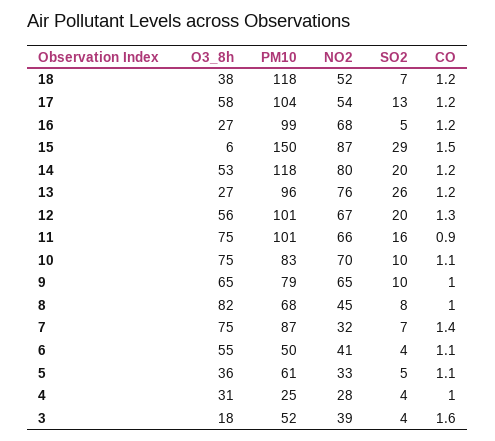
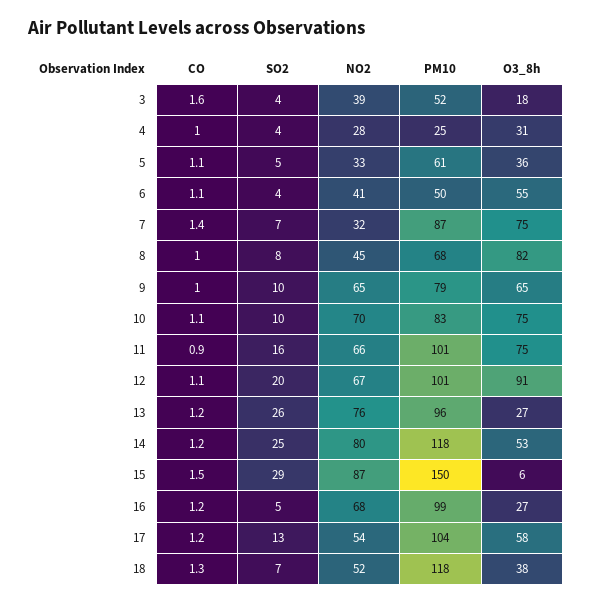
  {
    "O3_8h": {
      "18": 38,
      "17": 58,
      "16": 27,
      "15": 6,
      "14": 53,
      "13": 27,
-     "12": 56,
+     "12": 91,
      "11": 75,
      "10": 75,
      "9": 65,
      "8": 82,
      "7": 75,
      "6": 55,
      "5": 36,
      "4": 31,
      "3": 18
    },
    "PM10": {
      "18": 118,
      "17": 104,
      "16": 99,
      "15": 150,
      "14": 118,
      "13": 96,
      "12": 101,
      "11": 101,
      "10": 83,
      "9": 79,
      "8": 68,
      "7": 87,
      "6": 50,
      "5": 61,
      "4": 25,
      "3": 52
    },
    "NO2": {
      "18": 52,
      "17": 54,
      "16": 68,
      "15": 87,
      "14": 80,
      "13": 76,
      "12": 67,
      "11": 66,
      "10": 70,
      "9": 65,
      "8": 45,
      "7": 32,
      "6": 41,
      "5": 33,
      "4": 28,
      "3": 39
    },
    "SO2": {
      "18": 7,
      "17": 13,
      "16": 5,
      "15": 29,
-     "14": 20,
+     "14": 25,
      "13": 26,
      "12": 20,
      "11": 16,
      "10": 10,
      "9": 10,
      "8": 8,
      "7": 7,
      "6": 4,
      "5": 5,
      "4": 4,
      "3": 4
    },
    "CO": {
-     "18": 1.2,
+     "18": 1.3,
      "17": 1.2,
      "16": 1.2,
      "15": 1.5,
      "14": 1.2,
      "13": 1.2,
-     "12": 1.3,
+     "12": 1.1,
      "11": 0.9,
      "10": 1.1,
      "9": 1,
      "8": 1,
      "7": 1.4,
      "6": 1.1,
      "5": 1.1,
      "4": 1,
      "3": 1.6
    }
  }

